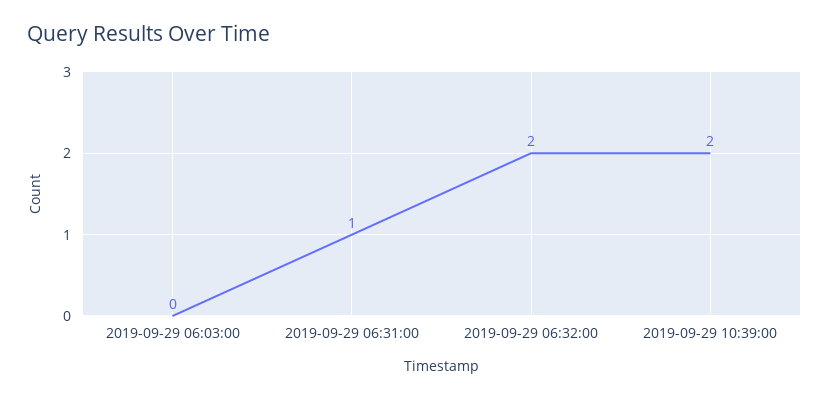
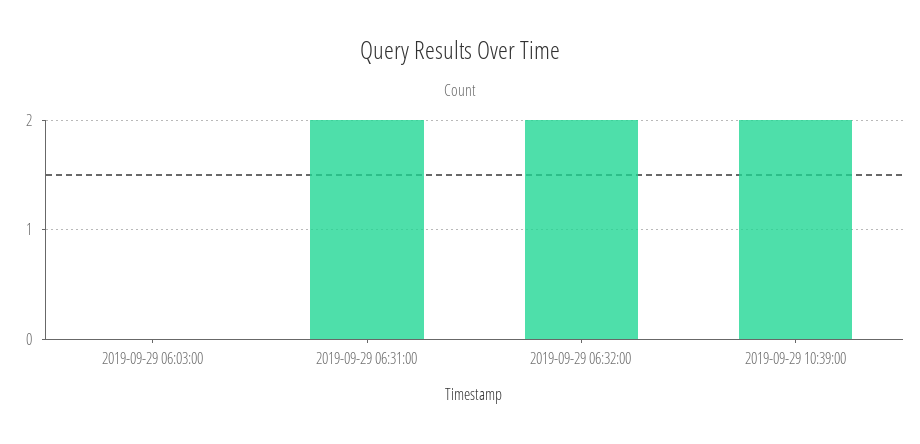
  {
    "2019-09-29 06:03:00": 0,
-   "2019-09-29 06:31:00": 1,
+   "2019-09-29 06:31:00": 2,
    "2019-09-29 06:32:00": 2,
    "2019-09-29 10:39:00": 2
  }

